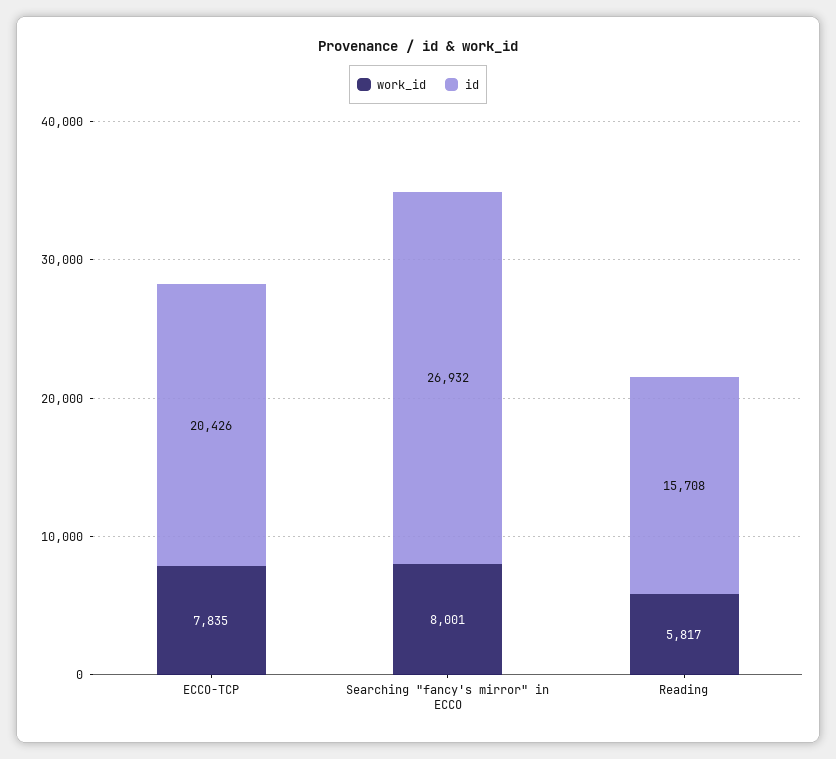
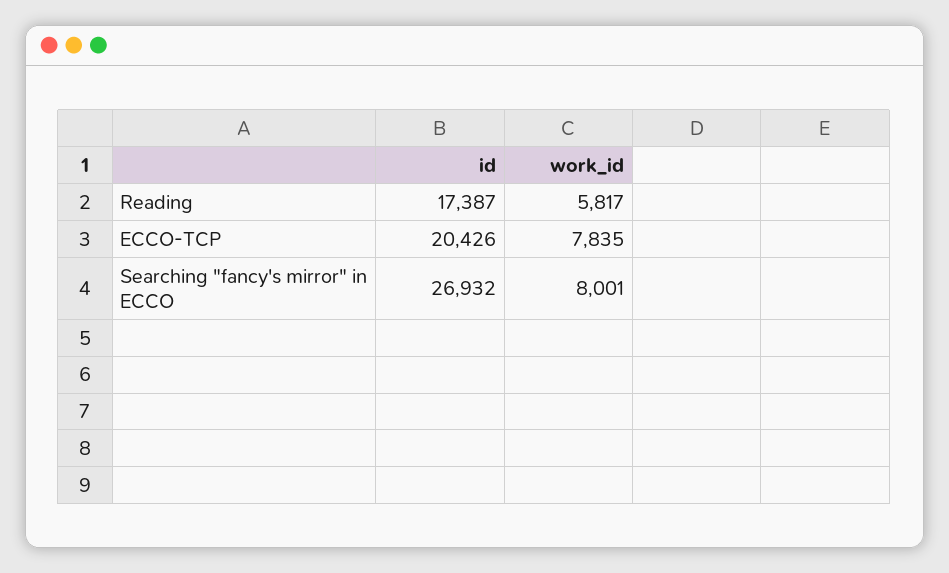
  {
    "work_id": {
      "ECCO-TCP": 7835,
      "Searching \"fancy's mirror\" in ECCO": 8001,
      "Reading": 5817
    },
    "id": {
      "ECCO-TCP": 20426,
      "Searching \"fancy's mirror\" in ECCO": 26932,
-     "Reading": 15708
+     "Reading": 17387
    }
  }

